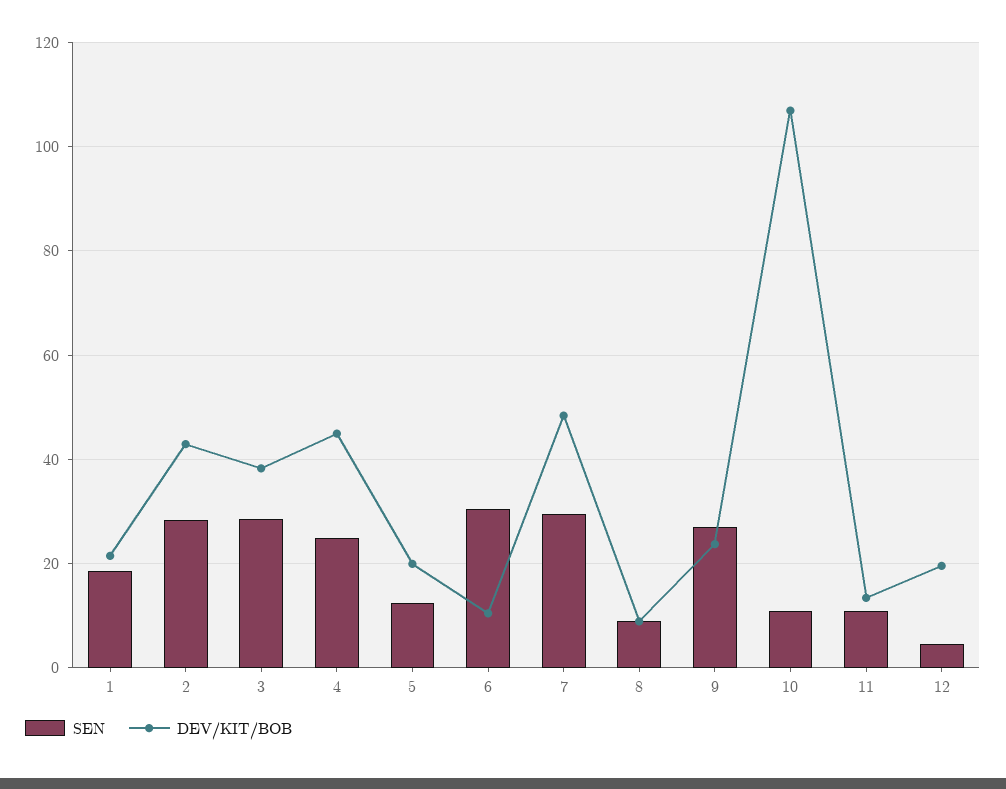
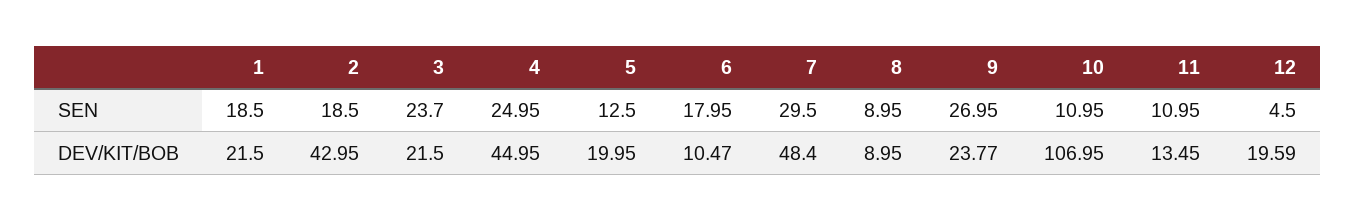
  {
    "SEN": {
      "1": 18.5,
-     "2": 28,
+     "2": 18.5,
-     "3": 28,
+     "3": 23.7,
      "4": 24.95,
      "5": 12.5,
-     "6": 30,
+     "6": 17.95,
      "7": 29.5,
      "8": 8.95,
      "9": 26.95,
      "10": 10.95,
      "11": 10.95,
      "12": 4.5
    },
    "DEV/KIT/BOB": {
      "1": 21.5,
      "2": 42.95,
-     "3": 38,
+     "3": 21.5,
      "4": 44.95,
      "5": 19.95,
      "6": 10.47,
      "7": 48.4,
      "8": 8.95,
      "9": 23.77,
      "10": 106.95,
      "11": 13.45,
      "12": 19.59
    }
  }

